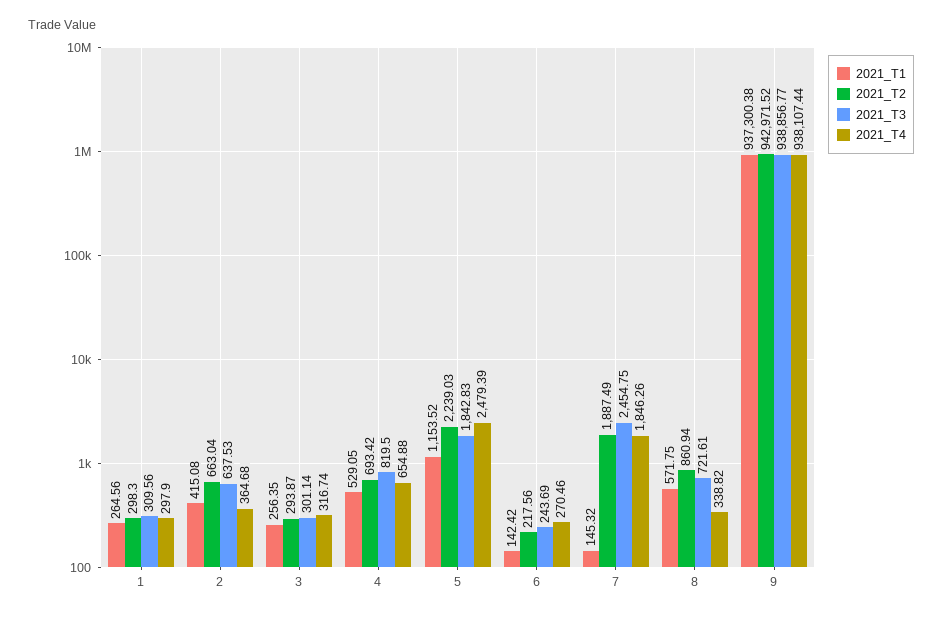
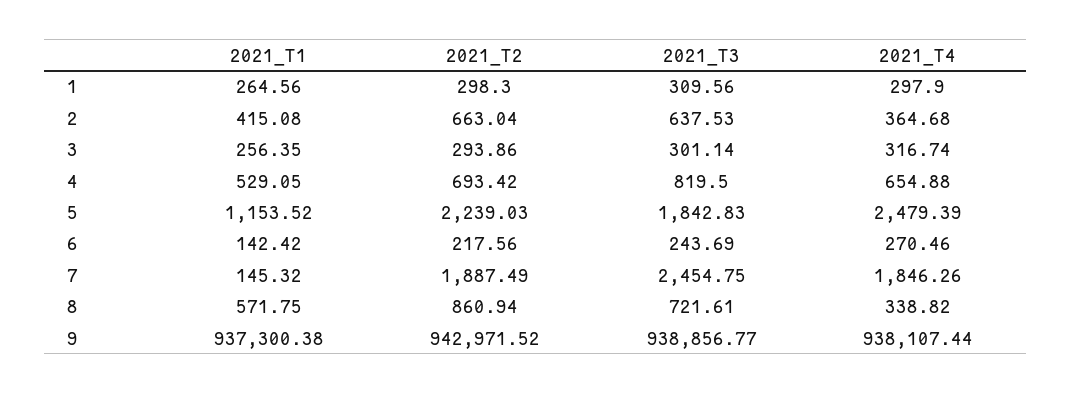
  {
    "2021_T1": {
      "1": 264.56,
      "2": 415.08,
      "3": 256.35,
      "4": 529.05,
      "5": 1153.52,
      "6": 142.42,
      "7": 145.32,
      "8": 571.75,
      "9": 937300.38
    },
    "2021_T2": {
      "1": 298.3,
      "2": 663.04,
-     "3": 293.87,
+     "3": 293.86,
      "4": 693.42,
      "5": 2239.03,
      "6": 217.56,
      "7": 1887.49,
      "8": 860.94,
      "9": 942971.52
    },
    "2021_T3": {
      "1": 309.56,
      "2": 637.53,
      "3": 301.14,
      "4": 819.5,
      "5": 1842.83,
      "6": 243.69,
      "7": 2454.75,
      "8": 721.61,
      "9": 938856.77
    },
    "2021_T4": {
      "1": 297.9,
      "2": 364.68,
      "3": 316.74,
      "4": 654.88,
      "5": 2479.39,
      "6": 270.46,
      "7": 1846.26,
      "8": 338.82,
      "9": 938107.44
    }
  }

